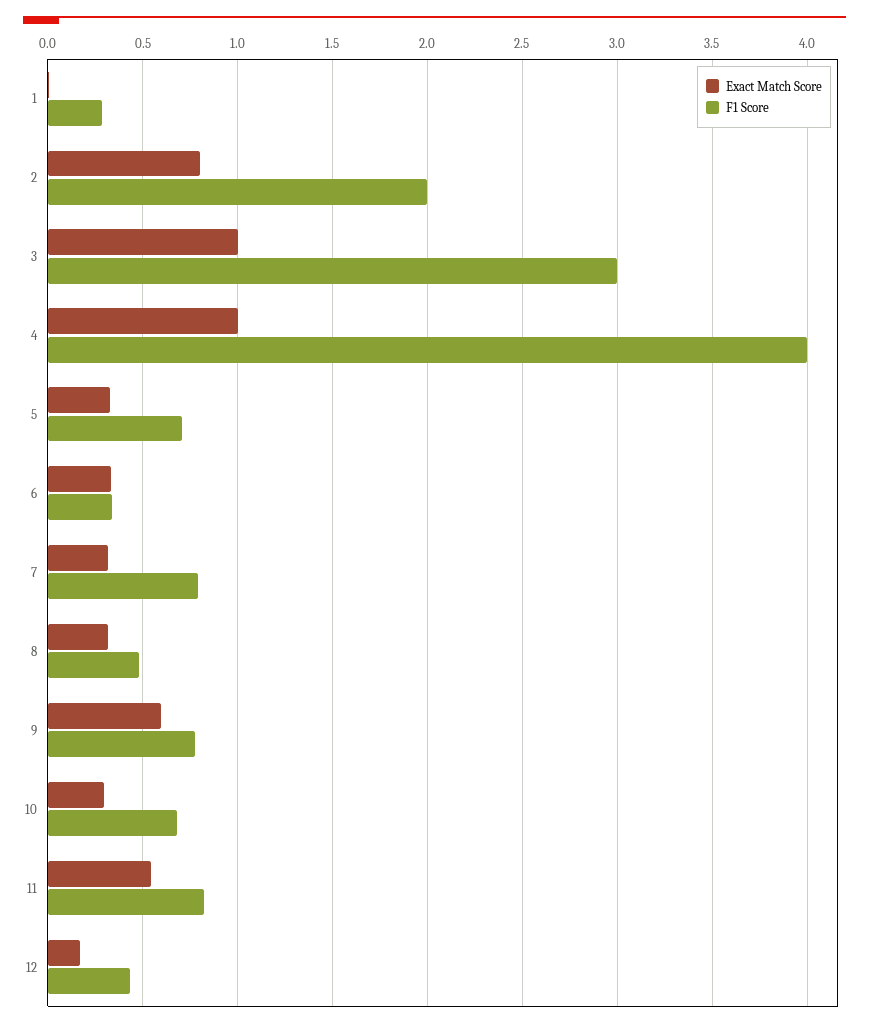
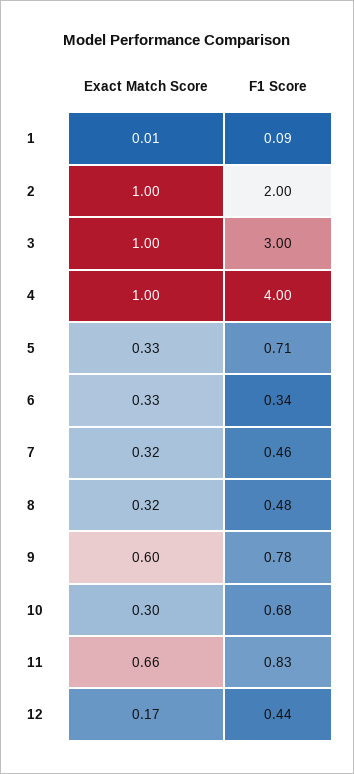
  {
    "Exact Match Score": {
      "1": 0.01,
-     "2": 0.8,
+     "2": 1,
      "3": 1,
      "4": 1,
      "5": 0.33,
      "6": 0.33,
      "7": 0.32,
      "8": 0.32,
      "9": 0.6,
      "10": 0.3,
-     "11": 0.55,
+     "11": 0.66,
      "12": 0.17
    },
    "F1 Score": {
-     "1": 0.3,
+     "1": 0.09,
      "2": 2,
      "3": 3,
      "4": 4,
      "5": 0.71,
      "6": 0.34,
-     "7": 0.8,
+     "7": 0.46,
      "8": 0.48,
      "9": 0.78,
      "10": 0.68,
      "11": 0.83,
      "12": 0.44
    }
  }

